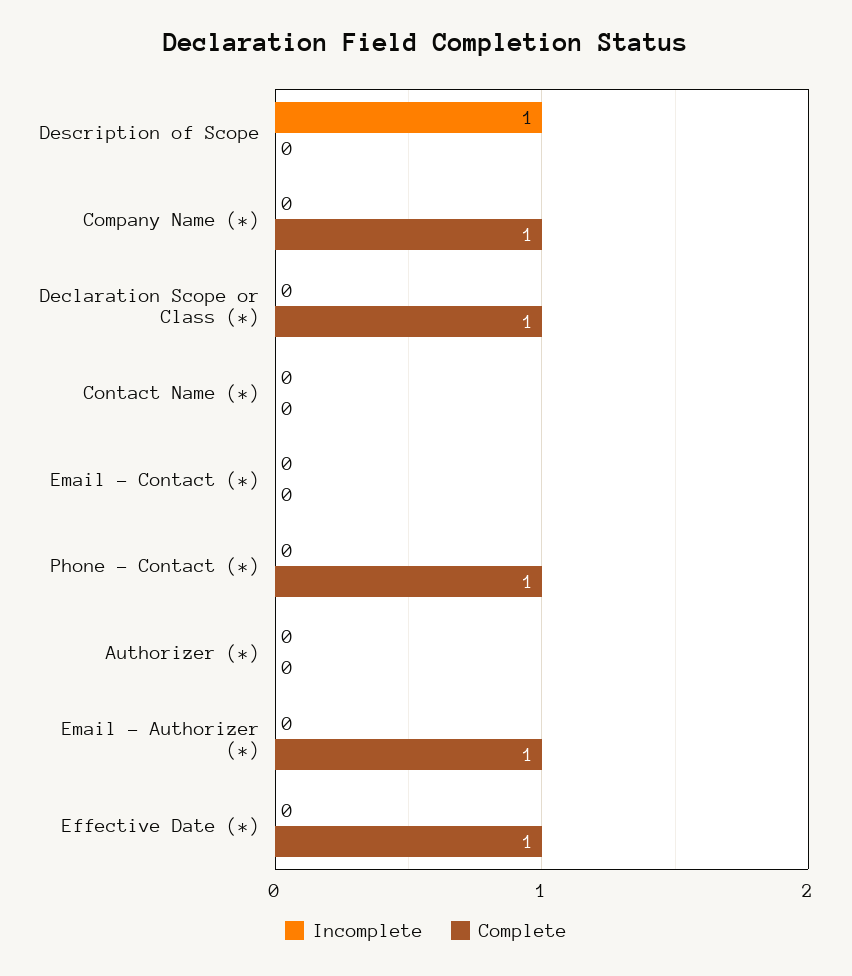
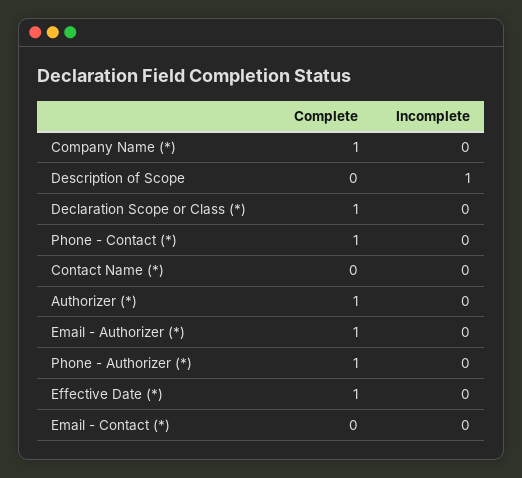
  {
    "Incomplete": {
      "Description of Scope": 1,
      "Company Name (*)": 0,
      "Declaration Scope or Class (*)": 0,
      "Contact Name (*)": 0,
      "Email - Contact (*)": 0,
      "Phone - Contact (*)": 0,
      "Authorizer (*)": 0,
      "Email - Authorizer (*)": 0,
-     "Effective Date (*)": 0
+     "Effective Date (*)": 0,
+     "Phone - Authorizer (*)": 0
    },
    "Complete": {
      "Description of Scope": 0,
      "Company Name (*)": 1,
      "Declaration Scope or Class (*)": 1,
      "Contact Name (*)": 0,
      "Email - Contact (*)": 0,
      "Phone - Contact (*)": 1,
-     "Authorizer (*)": 0,
+     "Authorizer (*)": 1,
      "Email - Authorizer (*)": 1,
-     "Effective Date (*)": 1
+     "Effective Date (*)": 1,
+     "Phone - Authorizer (*)": 1
    }
  }

